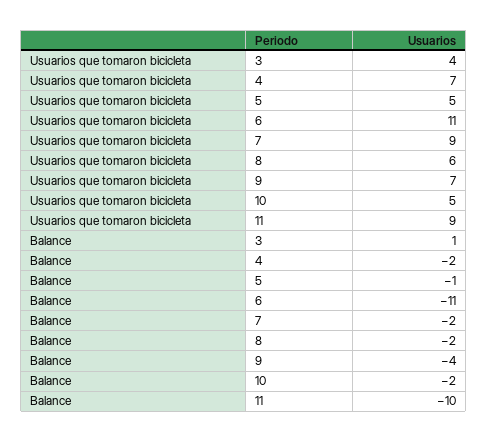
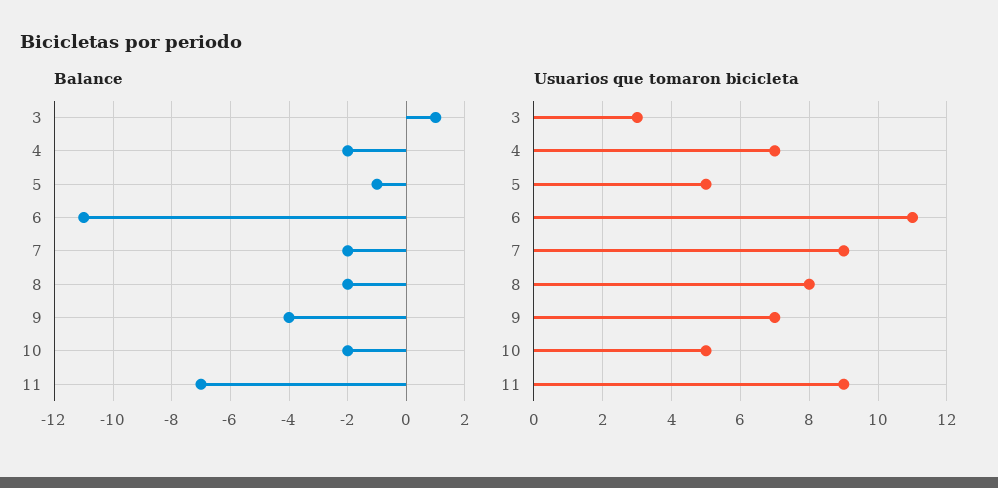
  {
    "Usuarios que tomaron bicicleta": {
-     "3": 4,
+     "3": 3,
      "4": 7,
      "5": 5,
      "6": 11,
      "7": 9,
-     "8": 6,
+     "8": 8,
      "9": 7,
      "10": 5,
      "11": 9
    },
    "Balance": {
      "3": 1,
      "4": -2,
      "5": -1,
      "6": -11,
      "7": -2,
      "8": -2,
      "9": -4,
      "10": -2,
-     "11": -10
+     "11": -7
    }
  }

